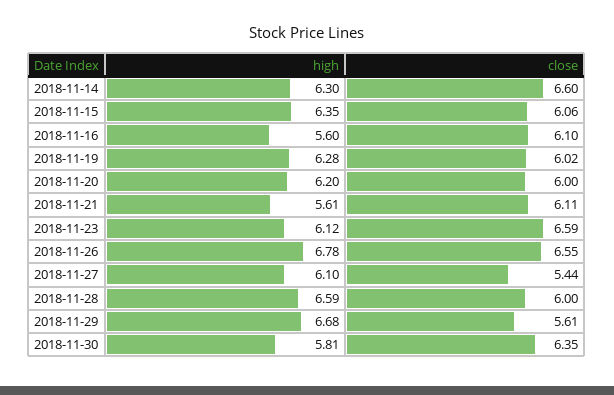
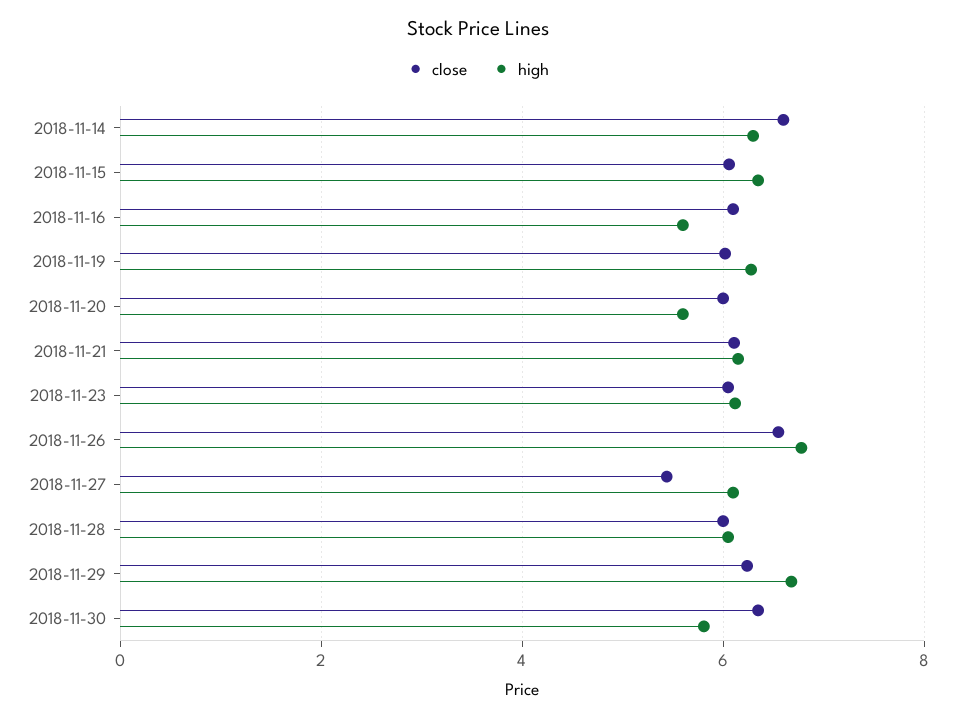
  {
    "high": {
      "2018-11-14": 6.3,
      "2018-11-15": 6.35,
      "2018-11-16": 5.6,
      "2018-11-19": 6.28,
-     "2018-11-20": 6.2,
+     "2018-11-20": 5.6,
-     "2018-11-21": 5.61,
+     "2018-11-21": 6.2,
      "2018-11-23": 6.12,
      "2018-11-26": 6.78,
      "2018-11-27": 6.1,
-     "2018-11-28": 6.59,
+     "2018-11-28": 6,
      "2018-11-29": 6.68,
      "2018-11-30": 5.81
    },
    "close": {
      "2018-11-14": 6.6,
      "2018-11-15": 6.06,
      "2018-11-16": 6.1,
      "2018-11-19": 6.02,
      "2018-11-20": 6,
      "2018-11-21": 6.11,
-     "2018-11-23": 6.59,
+     "2018-11-23": 6,
      "2018-11-26": 6.55,
      "2018-11-27": 5.44,
      "2018-11-28": 6,
-     "2018-11-29": 5.61,
+     "2018-11-29": 6.2,
      "2018-11-30": 6.35
    }
  }

